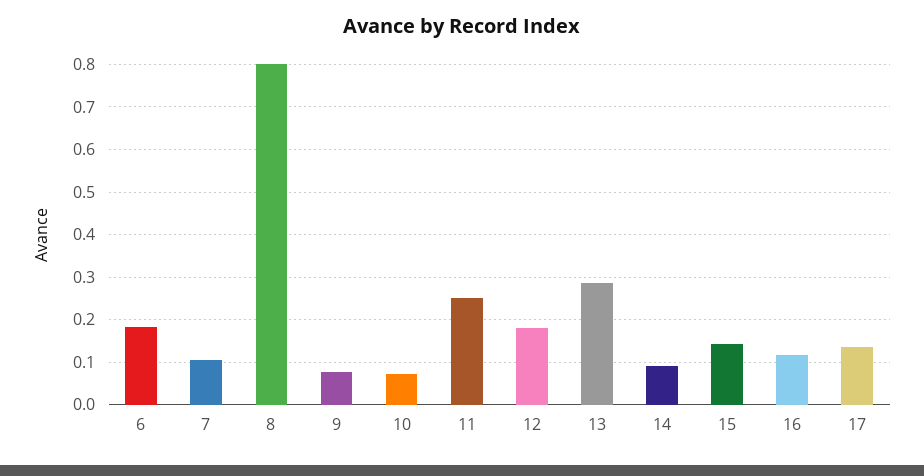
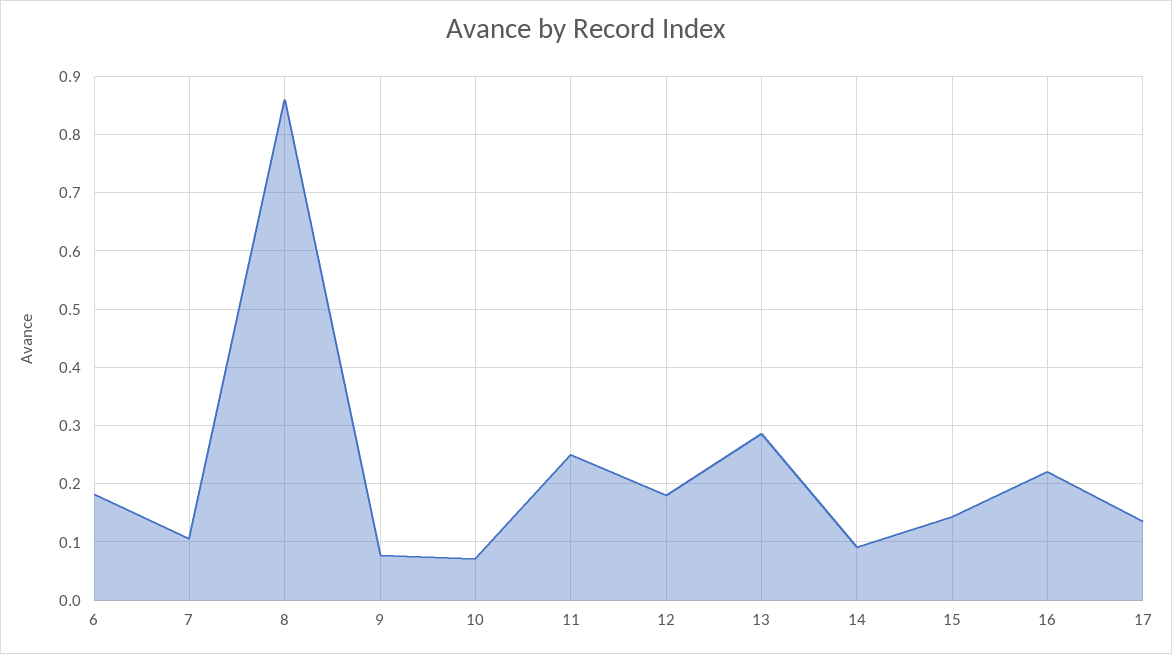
  {
    "6": 0.18,
    "7": 0.1,
-   "8": 0.8,
+   "8": 0.86,
    "9": 0.08,
    "10": 0.08,
    "11": 0.26,
    "12": 0.18,
    "13": 0.28,
    "14": 0.1,
    "15": 0.14,
-   "16": 0.12,
+   "16": 0.22,
    "17": 0.14
  }

